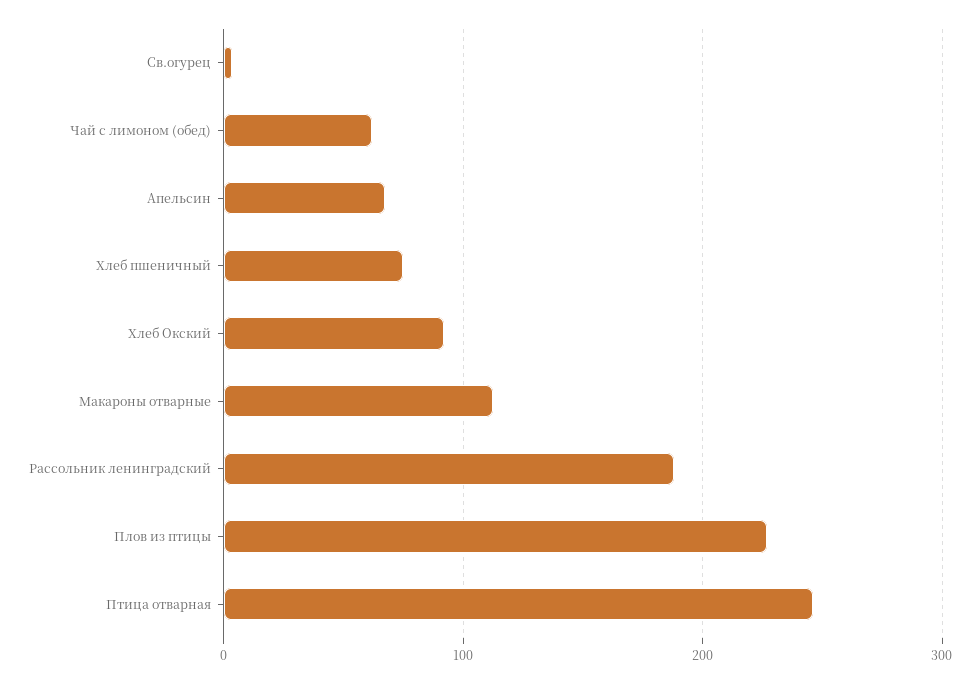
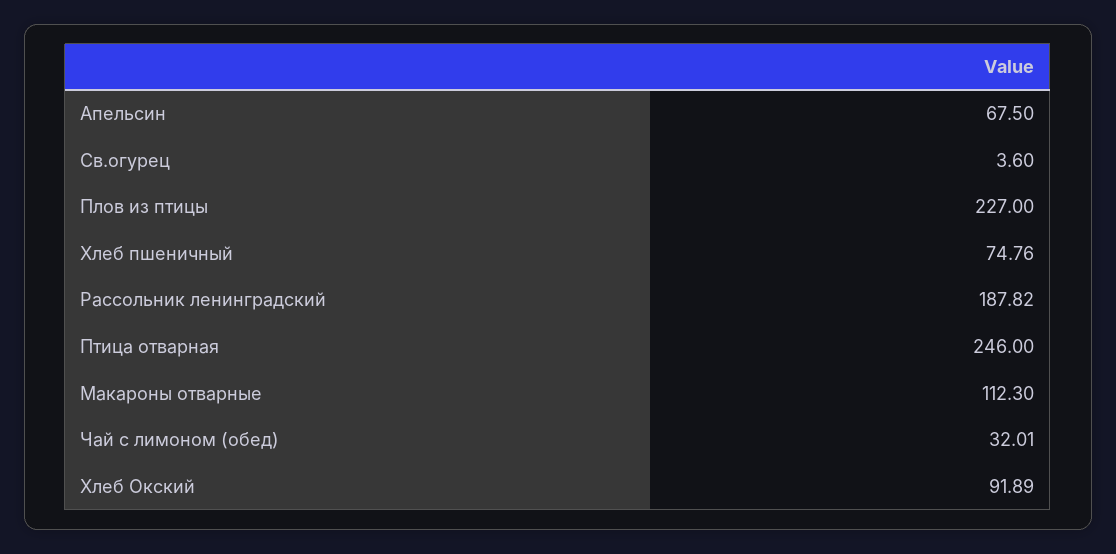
  {
    "Св.огурец": 3.6,
-   "Чай с лимоном (обед)": 60,
+   "Чай с лимоном (обед)": 32.01,
    "Апельсин": 67.5,
    "Хлеб пшеничный": 74.76,
    "Хлеб Окский": 91.89,
    "Макароны отварные": 112.3,
    "Рассольник ленинградский": 187.82,
    "Плов из птицы": 227,
    "Птица отварная": 246
  }

